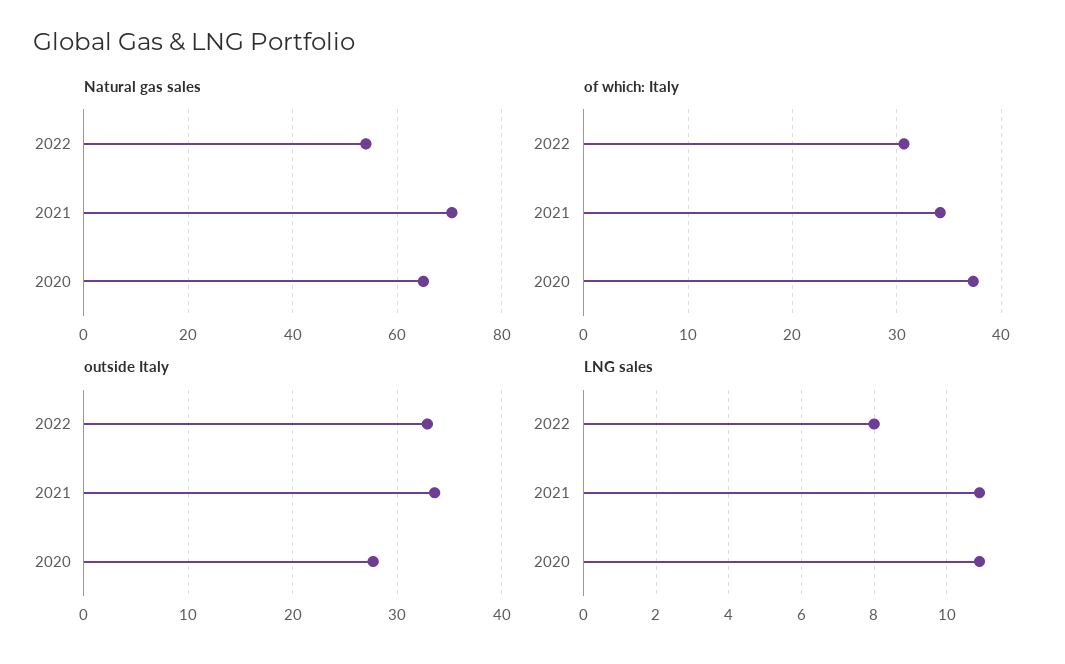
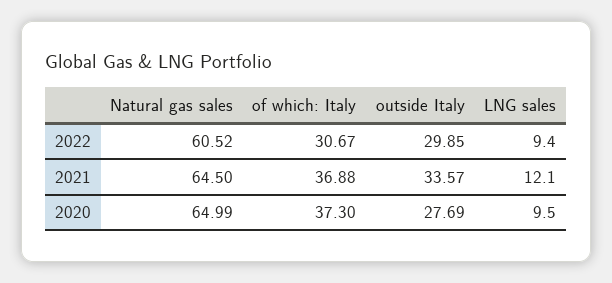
  {
    "Natural gas sales": {
-     "2022": 54,
+     "2022": 60.52,
-     "2021": 70,
+     "2021": 64.5,
      "2020": 64.99
    },
    "of which: Italy": {
      "2022": 30.67,
-     "2021": 34,
+     "2021": 36.88,
      "2020": 37.3
    },
    "outside Italy": {
-     "2022": 33,
+     "2022": 29.85,
      "2021": 33.57,
      "2020": 27.69
    },
    "LNG sales": {
-     "2022": 8,
+     "2022": 9.4,
-     "2021": 11,
+     "2021": 12.1,
-     "2020": 11
+     "2020": 9.5
    }
  }

